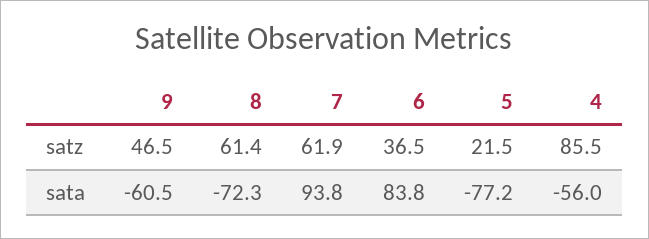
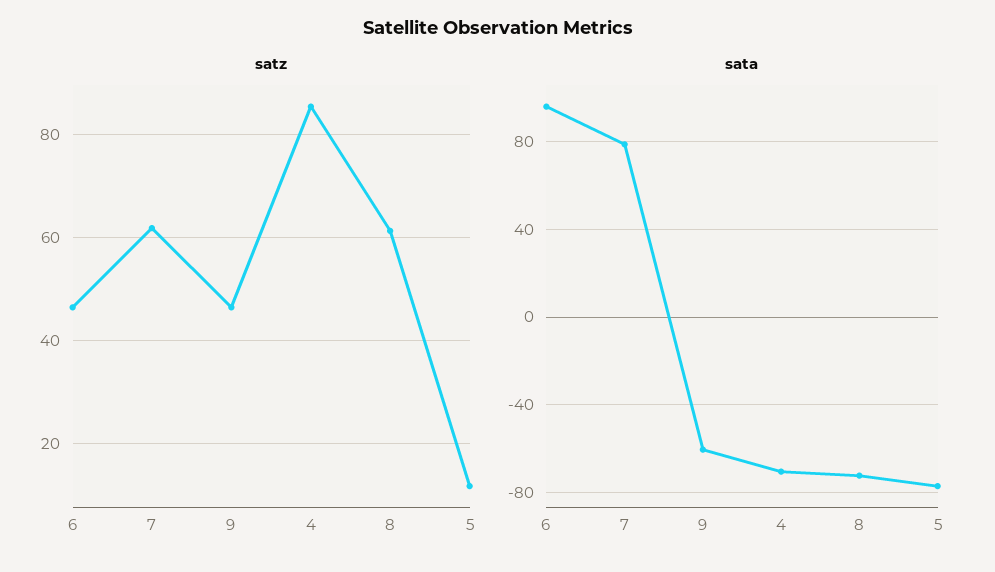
  {
    "satz": {
      "9": 46.5,
      "8": 61.4,
      "7": 61.9,
-     "6": 36.5,
+     "6": 46,
-     "5": 21.5,
+     "5": 12,
      "4": 85.5
    },
    "sata": {
      "9": -60.5,
      "8": -72.3,
-     "7": 93.8,
+     "7": 80,
-     "6": 83.8,
+     "6": 95,
      "5": -77.2,
-     "4": -56
+     "4": -70
    }
  }

